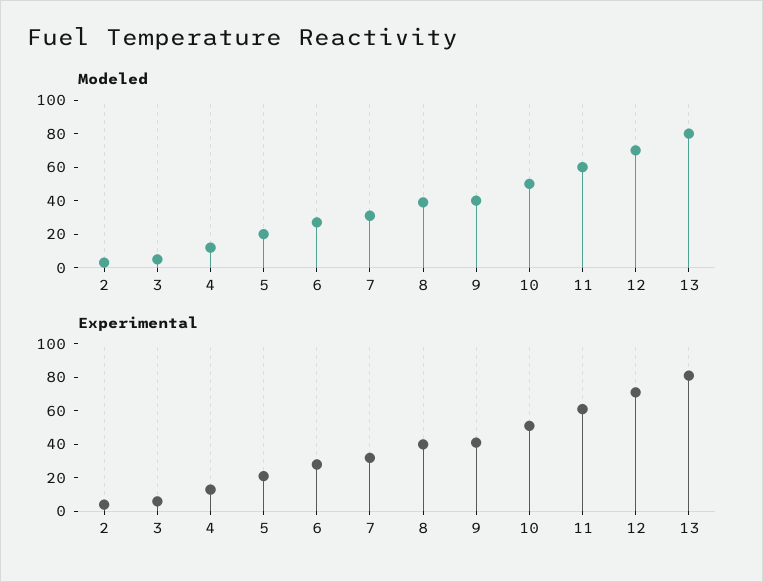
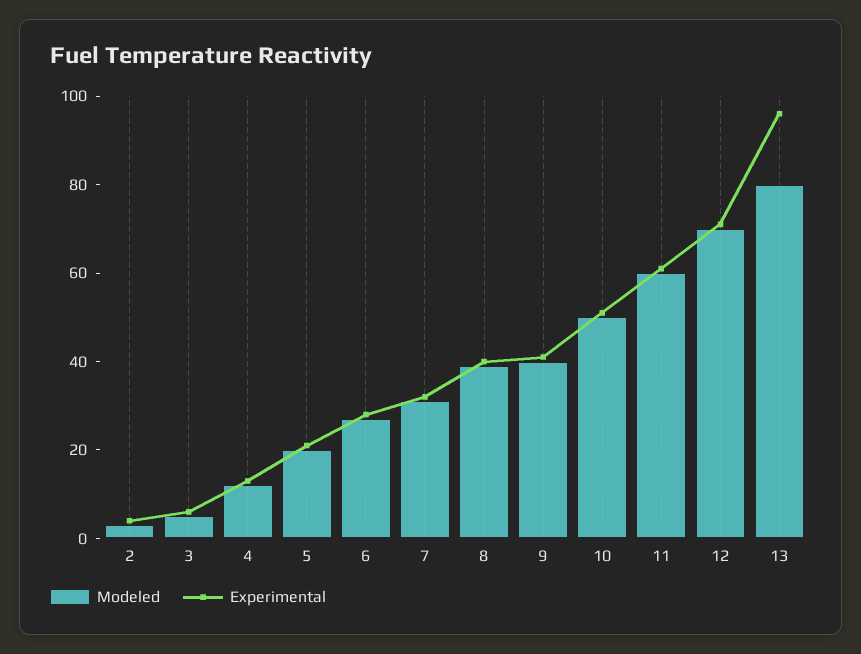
  {
    "Modeled": {
      "2": 5,
      "3": 5,
      "4": 10,
      "5": 20,
      "6": 25,
      "7": 30,
      "8": 40,
      "9": 40,
      "10": 50,
      "11": 60,
      "12": 70,
      "13": 80
    },
    "Experimental": {
      "2": 5,
      "3": 5,
      "4": 15,
      "5": 20,
      "6": 30,
      "7": 30,
      "8": 40,
      "9": 40,
      "10": 50,
      "11": 60,
      "12": 70,
-     "13": 80
+     "13": 95
    }
  }

